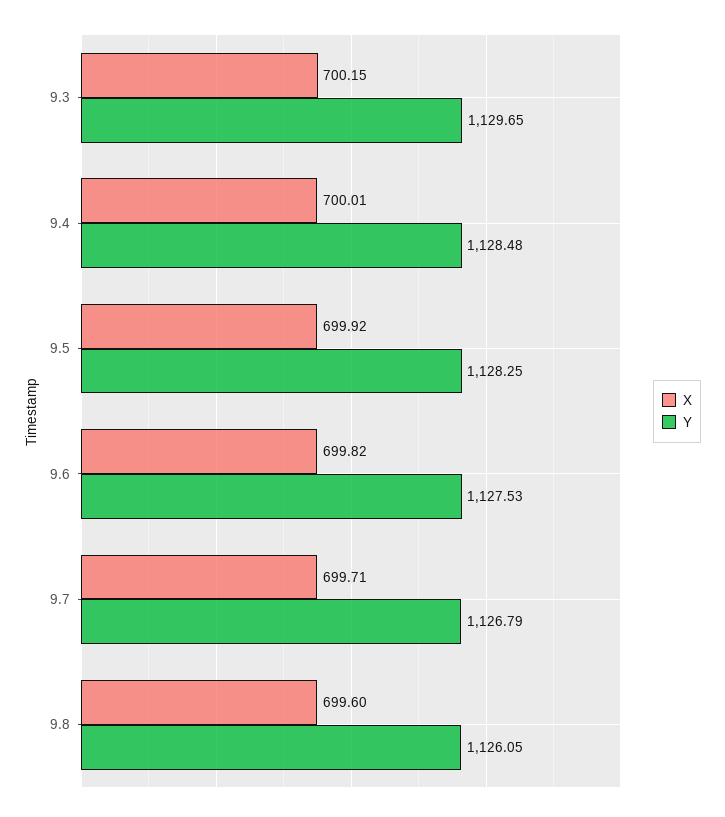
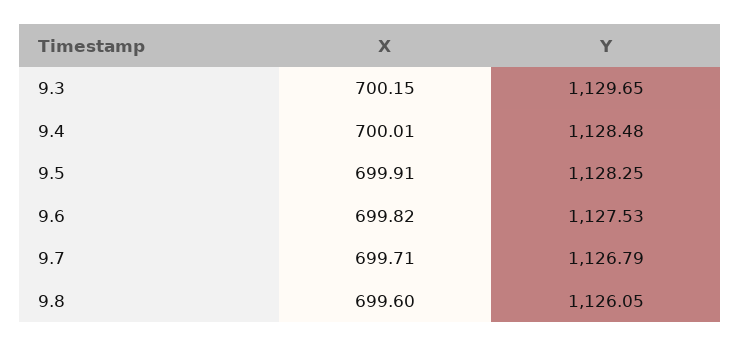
  {
    "X": {
      "9.3": 700.15,
      "9.4": 700.01,
-     "9.5": 699.92,
+     "9.5": 699.91,
      "9.6": 699.82,
      "9.7": 699.71,
      "9.8": 699.6
    },
    "Y": {
      "9.3": 1129.65,
      "9.4": 1128.48,
      "9.5": 1128.25,
      "9.6": 1127.53,
      "9.7": 1126.79,
      "9.8": 1126.05
    }
  }

